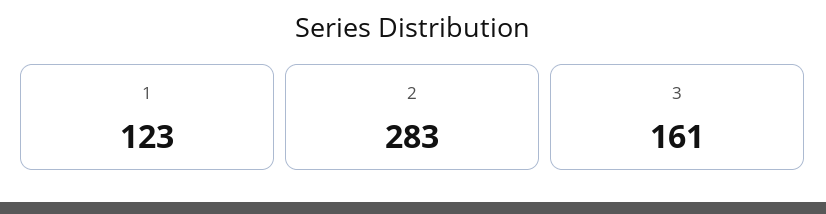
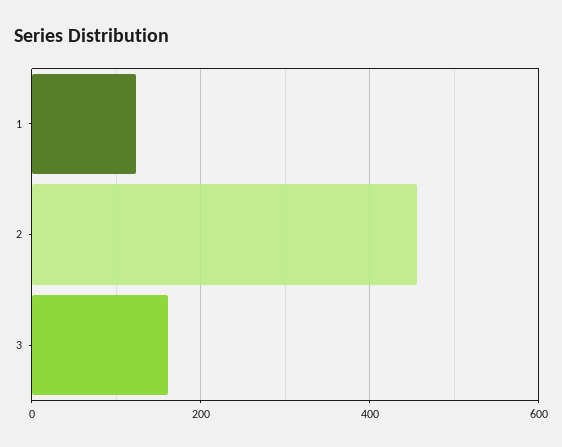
  {
    "1": 123,
-   "2": 283,
+   "2": 460,
    "3": 161
  }

